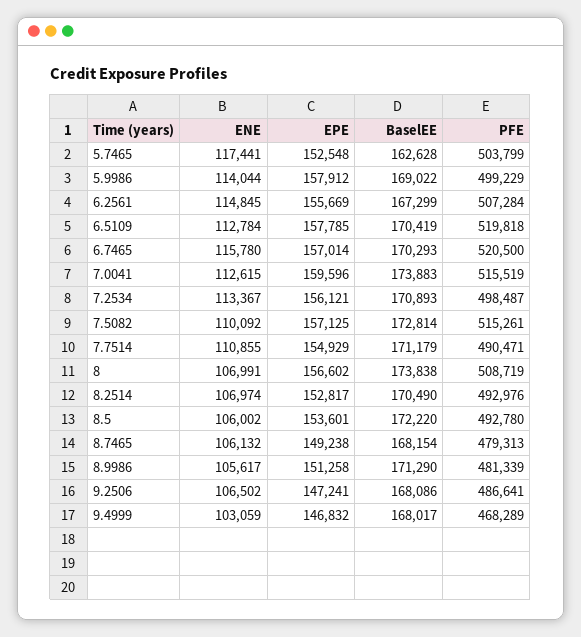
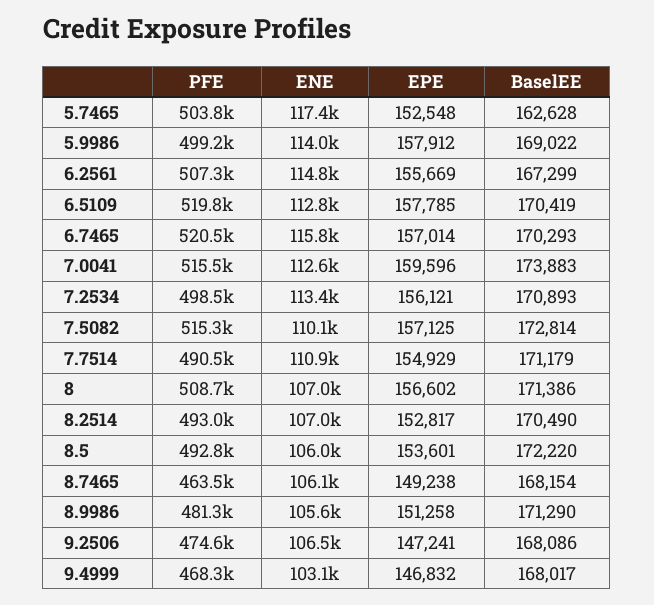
  {
    "ENE": {
      "5.7465": 117441,
      "5.9986": 114044,
      "6.2561": 114845,
      "6.5109": 112784,
      "6.7465": 115780,
      "7.0041": 112615,
      "7.2534": 113367,
      "7.5082": 110092,
      "7.7514": 110855,
      "8": 106991,
      "8.2514": 106974,
      "8.5": 106002,
      "8.7465": 106132,
      "8.9986": 105617,
      "9.2506": 106502,
      "9.4999": 103059
    },
    "EPE": {
      "5.7465": 152548,
      "5.9986": 157912,
      "6.2561": 155669,
      "6.5109": 157785,
      "6.7465": 157014,
      "7.0041": 159596,
      "7.2534": 156121,
      "7.5082": 157125,
      "7.7514": 154929,
      "8": 156602,
      "8.2514": 152817,
      "8.5": 153601,
      "8.7465": 149238,
      "8.9986": 151258,
      "9.2506": 147241,
      "9.4999": 146832
    },
    "BaselEE": {
      "5.7465": 162628,
      "5.9986": 169022,
      "6.2561": 167299,
      "6.5109": 170419,
      "6.7465": 170293,
      "7.0041": 173883,
      "7.2534": 170893,
      "7.5082": 172814,
      "7.7514": 171179,
-     "8": 173838,
+     "8": 171386,
      "8.2514": 170490,
      "8.5": 172220,
      "8.7465": 168154,
      "8.9986": 171290,
      "9.2506": 168086,
      "9.4999": 168017
    },
    "PFE": {
      "5.7465": 503799,
      "5.9986": 499229,
      "6.2561": 507284,
      "6.5109": 519818,
      "6.7465": 520500,
      "7.0041": 515519,
      "7.2534": 498487,
      "7.5082": 515261,
      "7.7514": 490471,
      "8": 508719,
      "8.2514": 492976,
      "8.5": 492780,
-     "8.7465": 479313,
+     "8.7465": 463500,
      "8.9986": 481339,
-     "9.2506": 486641,
+     "9.2506": 474600,
      "9.4999": 468289
    }
  }

